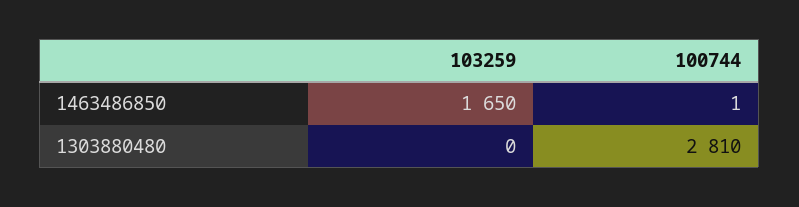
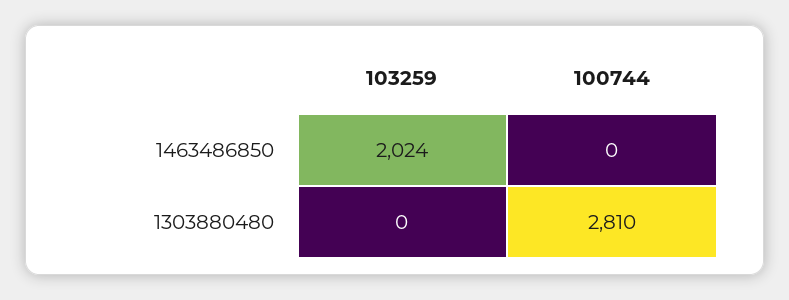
  {
    "103259": {
-     "1463486850": 1650,
+     "1463486850": 2024,
      "1303880480": 0
    },
    "100744": {
-     "1463486850": 1,
+     "1463486850": 0,
      "1303880480": 2810
    }
  }

